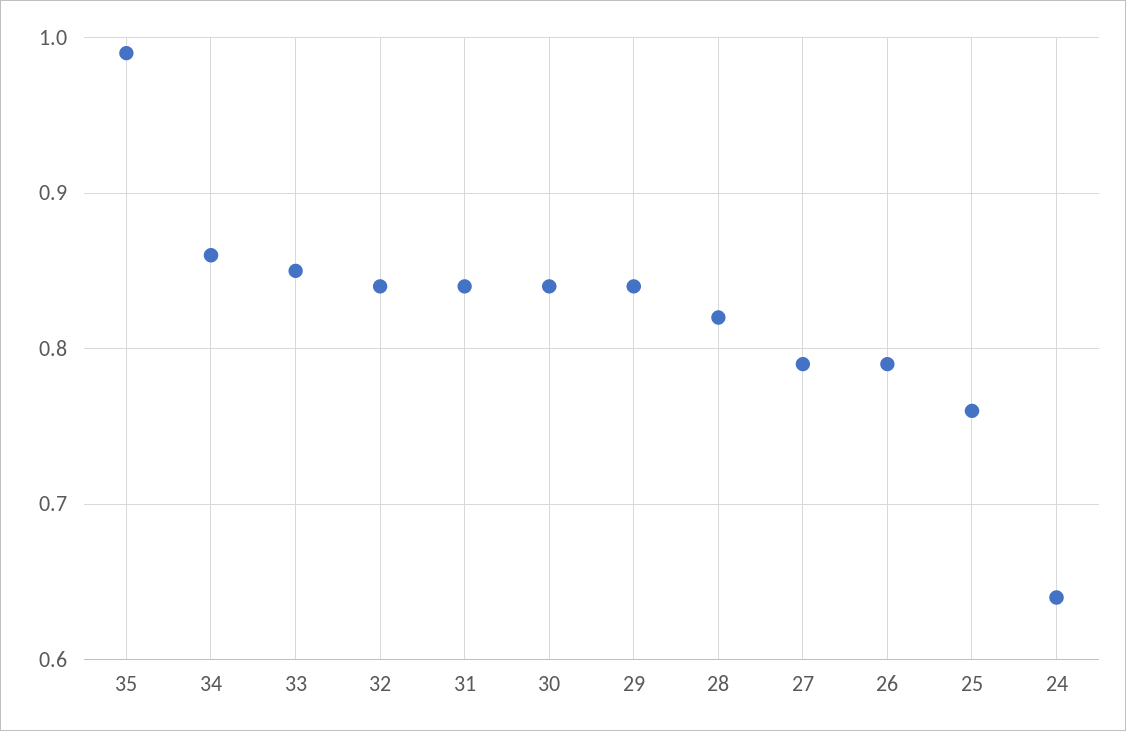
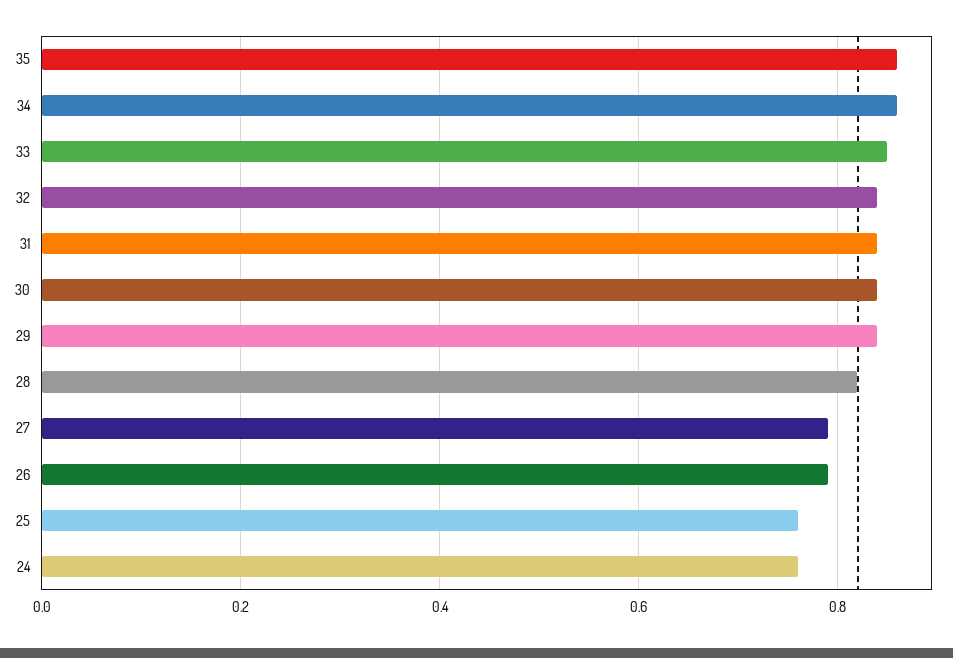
  {
-   "35": 0.99,
+   "35": 0.85,
    "34": 0.86,
    "33": 0.85,
    "32": 0.84,
    "31": 0.84,
    "30": 0.84,
    "29": 0.84,
    "28": 0.82,
    "27": 0.79,
    "26": 0.79,
    "25": 0.76,
-   "24": 0.64
+   "24": 0.75
  }

